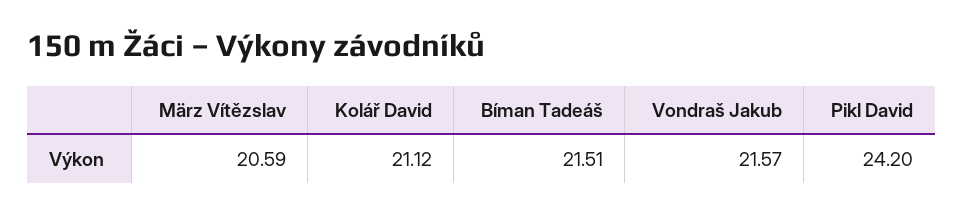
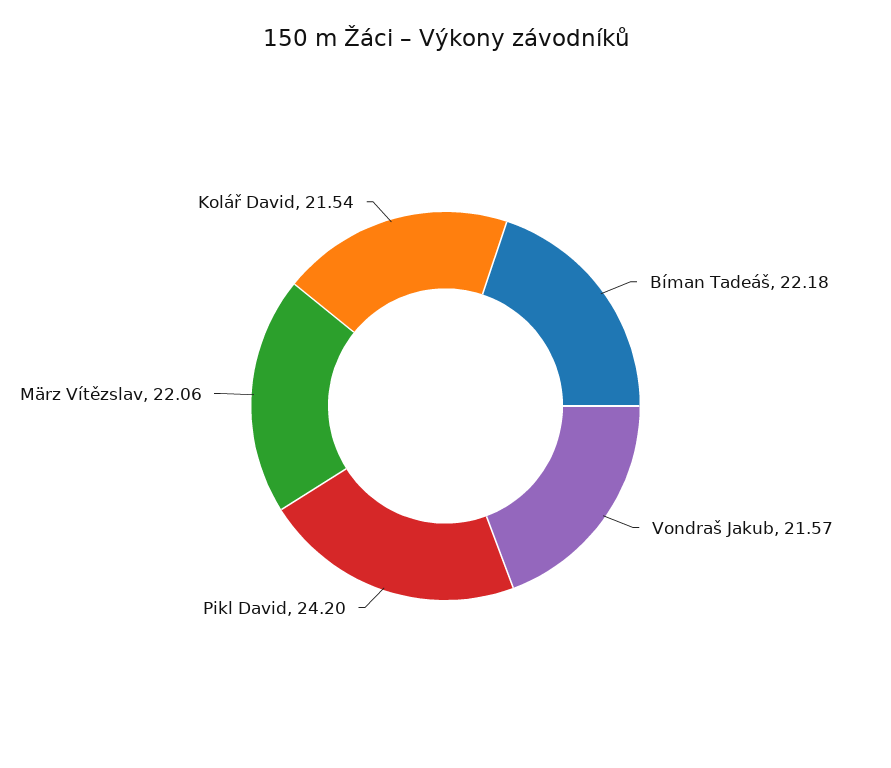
  {
-   "März Vítězslav": 20.59,
+   "März Vítězslav": 22.06,
-   "Kolář David": 21.12,
+   "Kolář David": 21.54,
-   "Bíman Tadeáš": 21.51,
+   "Bíman Tadeáš": 22.18,
    "Vondraš Jakub": 21.57,
    "Pikl David": 24.2
  }

